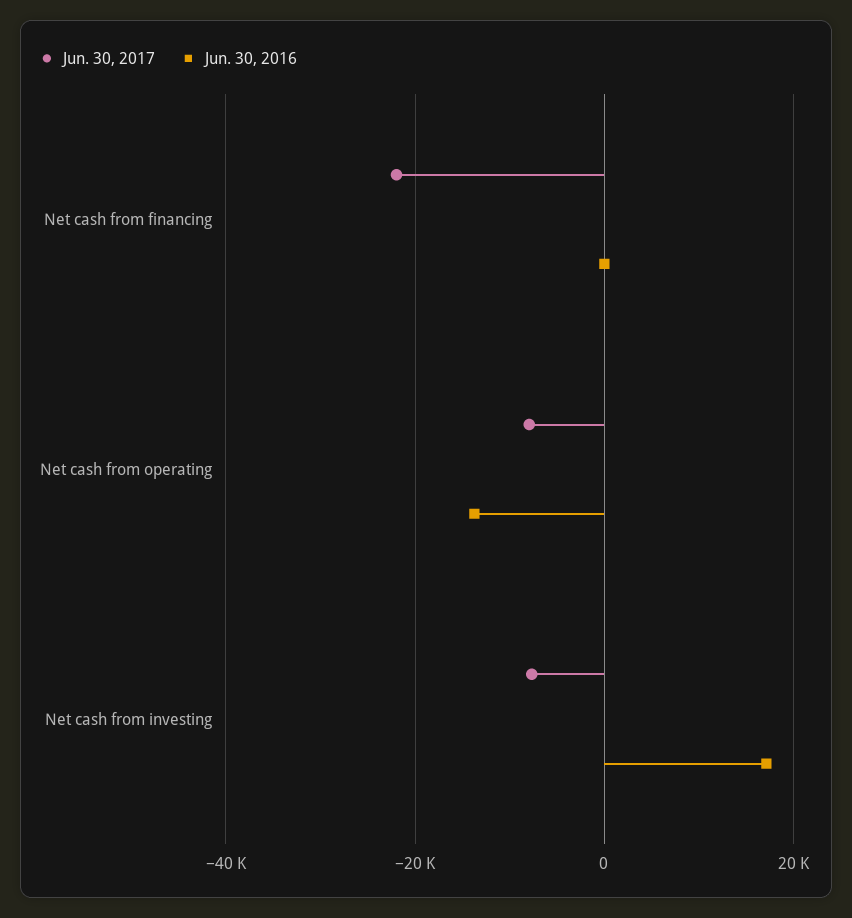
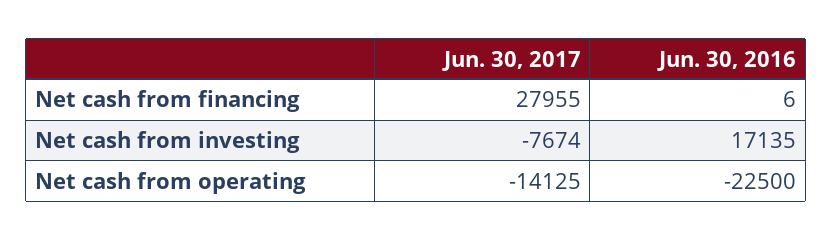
  {
    "Jun. 30, 2017": {
-     "Net cash from financing": -22000,
+     "Net cash from financing": 27955,
-     "Net cash from operating": -8000,
+     "Net cash from operating": -14125,
      "Net cash from investing": -7674
    },
    "Jun. 30, 2016": {
      "Net cash from financing": 6,
-     "Net cash from operating": -14000,
+     "Net cash from operating": -22500,
      "Net cash from investing": 17135
    }
  }

